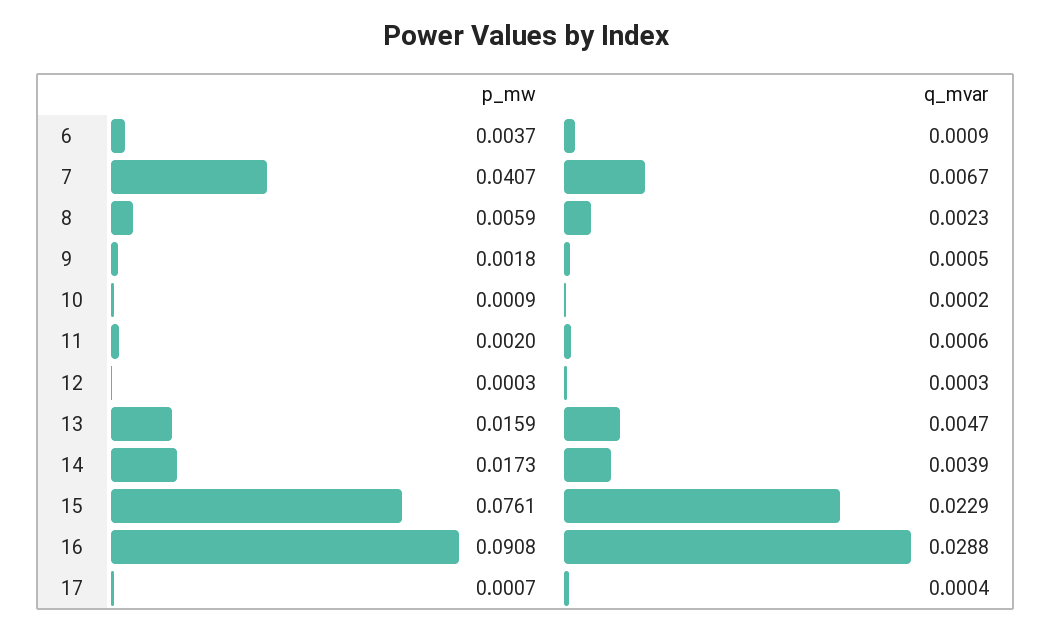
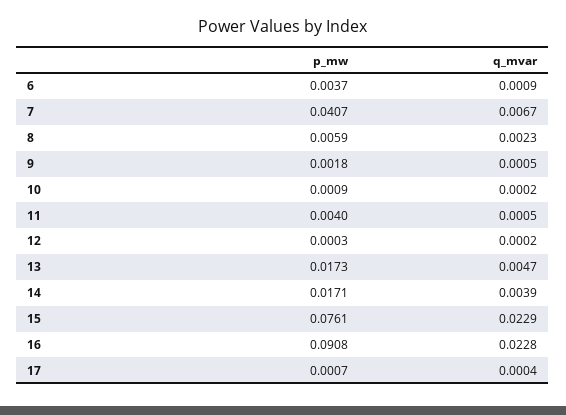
  {
    "p_mw": {
      "6": 0.0037,
      "7": 0.0407,
      "8": 0.0059,
      "9": 0.0018,
      "10": 0.0009,
-     "11": 0.002,
+     "11": 0.004,
      "12": 0.0003,
-     "13": 0.0159,
+     "13": 0.0173,
-     "14": 0.0173,
+     "14": 0.0171,
      "15": 0.0761,
      "16": 0.0908,
      "17": 0.0007
    },
    "q_mvar": {
      "6": 0.0009,
      "7": 0.0067,
      "8": 0.0023,
      "9": 0.0005,
      "10": 0.0002,
-     "11": 0.0006,
+     "11": 0.0005,
-     "12": 0.0003,
+     "12": 0.0002,
      "13": 0.0047,
      "14": 0.0039,
      "15": 0.0229,
-     "16": 0.0288,
+     "16": 0.0228,
      "17": 0.0004
    }
  }

